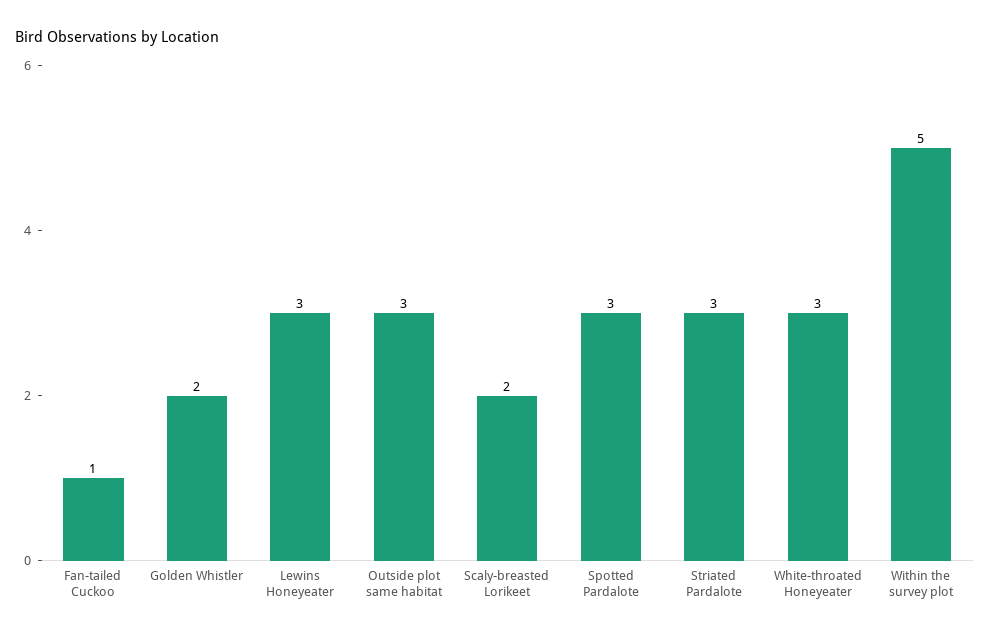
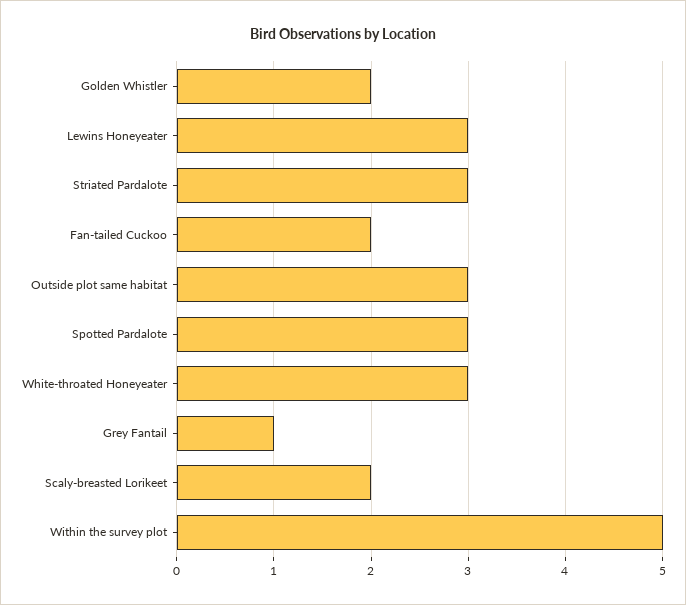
  {
-   "Fan-tailed Cuckoo": 1,
+   "Fan-tailed Cuckoo": 2,
    "Golden Whistler": 2,
    "Lewins Honeyeater": 3,
    "Outside plot same habitat": 3,
    "Scaly-breasted Lorikeet": 2,
    "Spotted Pardalote": 3,
    "Striated Pardalote": 3,
    "White-throated Honeyeater": 3,
-   "Within the survey plot": 5
+   "Within the survey plot": 5,
+   "Grey Fantail": 1
  }

